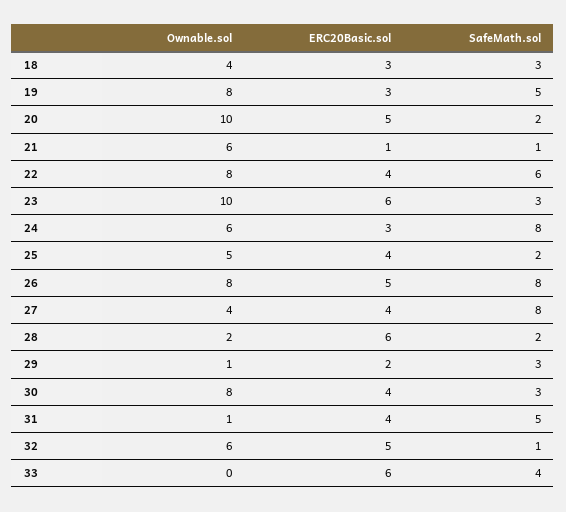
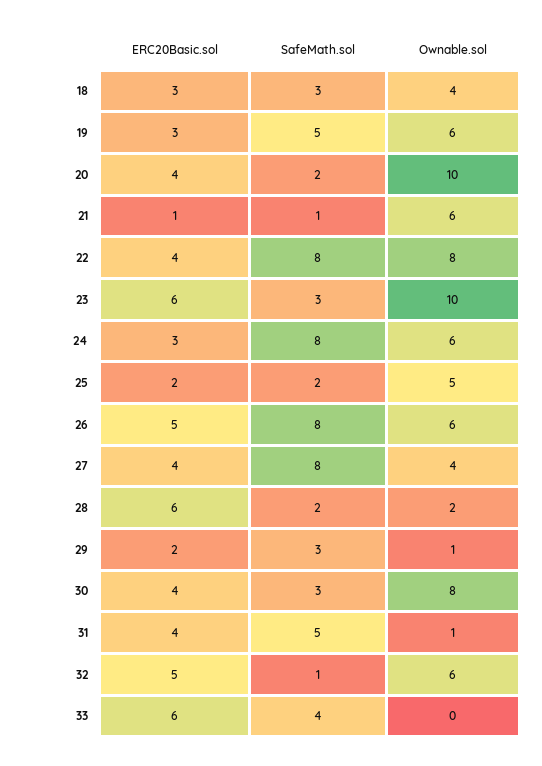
  {
    "Ownable.sol": {
      "18": 4,
-     "19": 8,
+     "19": 6,
      "20": 10,
      "21": 6,
      "22": 8,
      "23": 10,
      "24": 6,
      "25": 5,
-     "26": 8,
+     "26": 6,
      "27": 4,
      "28": 2,
      "29": 1,
      "30": 8,
      "31": 1,
      "32": 6,
      "33": 0
    },
    "ERC20Basic.sol": {
      "18": 3,
      "19": 3,
-     "20": 5,
+     "20": 4,
      "21": 1,
      "22": 4,
      "23": 6,
      "24": 3,
-     "25": 4,
+     "25": 2,
      "26": 5,
      "27": 4,
      "28": 6,
      "29": 2,
      "30": 4,
      "31": 4,
      "32": 5,
      "33": 6
    },
    "SafeMath.sol": {
      "18": 3,
      "19": 5,
      "20": 2,
      "21": 1,
-     "22": 6,
+     "22": 8,
      "23": 3,
      "24": 8,
      "25": 2,
      "26": 8,
      "27": 8,
      "28": 2,
      "29": 3,
      "30": 3,
      "31": 5,
      "32": 1,
      "33": 4
    }
  }

